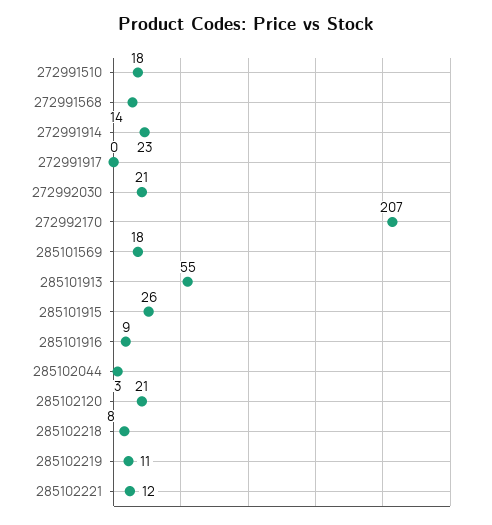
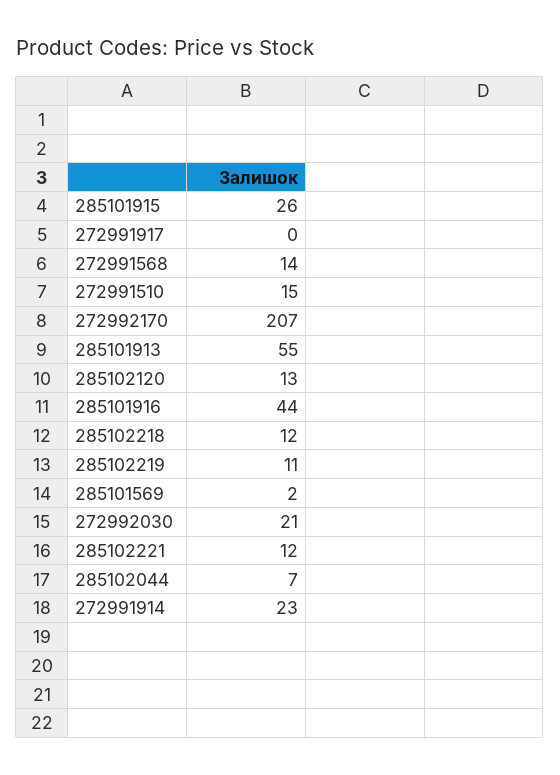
  {
-   "272991510": 18,
+   "272991510": 15,
    "272991568": 14,
    "272991914": 23,
    "272991917": 0,
    "272992030": 21,
    "272992170": 207,
-   "285101569": 18,
+   "285101569": 2,
    "285101913": 55,
    "285101915": 26,
-   "285101916": 9,
+   "285101916": 44,
-   "285102044": 3,
+   "285102044": 7,
-   "285102120": 21,
+   "285102120": 13,
-   "285102218": 8,
+   "285102218": 12,
    "285102219": 11,
    "285102221": 12
  }

